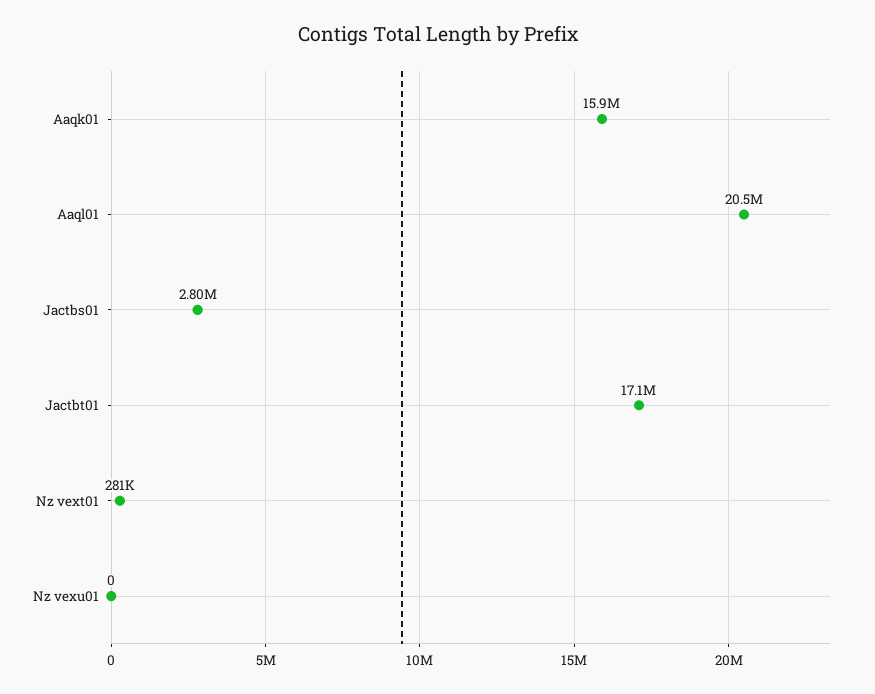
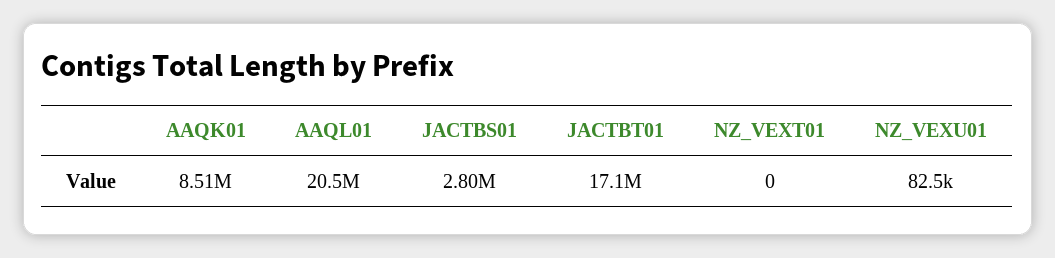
  {
-   "Aaqk01": 15900000,
+   "Aaqk01": 8510000,
    "Aaql01": 20500000,
    "Jactbs01": 2800000,
    "Jactbt01": 17100000,
-   "Nz vext01": 281000,
+   "Nz vext01": 0,
-   "Nz vexu01": 0
+   "Nz vexu01": 82500
  }

